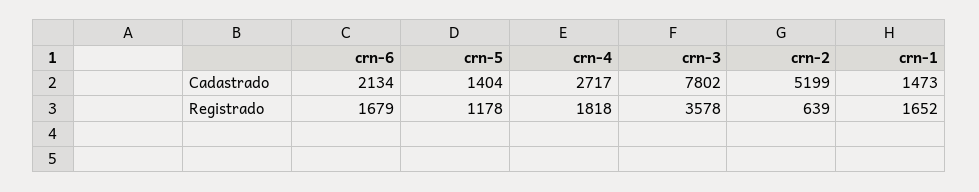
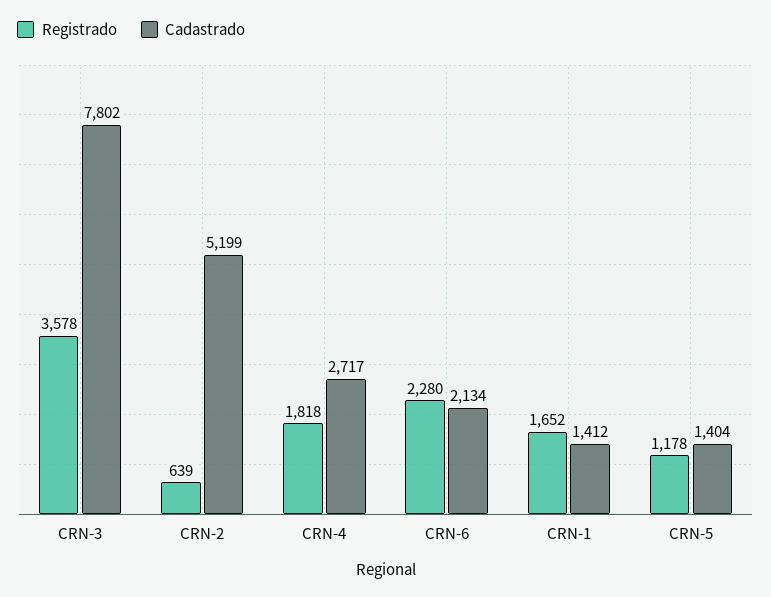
  {
    "Cadastrado": {
      "crn-6": 2134,
      "crn-5": 1404,
      "crn-4": 2717,
      "crn-3": 7802,
      "crn-2": 5199,
-     "crn-1": 1473
+     "crn-1": 1412
    },
    "Registrado": {
-     "crn-6": 1679,
+     "crn-6": 2280,
      "crn-5": 1178,
      "crn-4": 1818,
      "crn-3": 3578,
      "crn-2": 639,
      "crn-1": 1652
    }
  }

